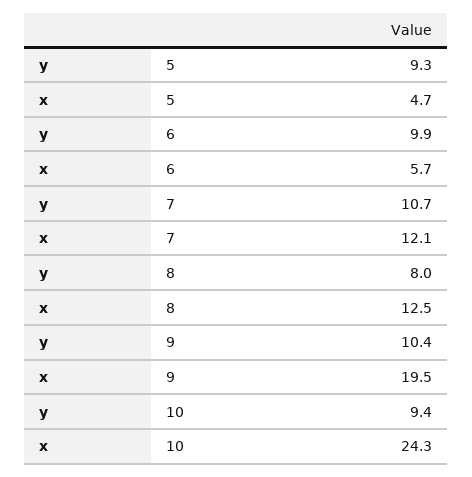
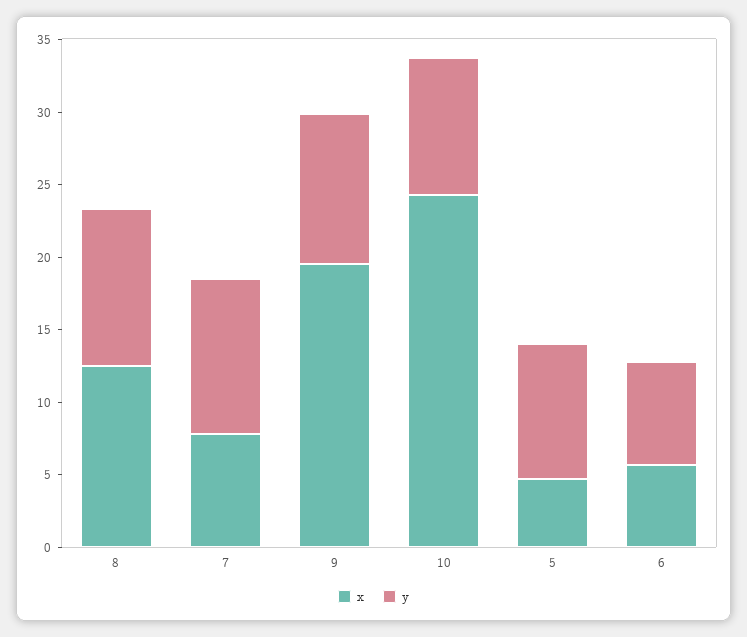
  {
    "y": {
      "5": 9.3,
-     "6": 9.9,
+     "6": 7,
      "7": 10.7,
-     "8": 8,
+     "8": 11,
      "9": 10.4,
      "10": 9.4
    },
    "x": {
      "5": 4.7,
      "6": 5.7,
-     "7": 12.1,
+     "7": 8,
      "8": 12.5,
      "9": 19.5,
      "10": 24.3
    }
  }

